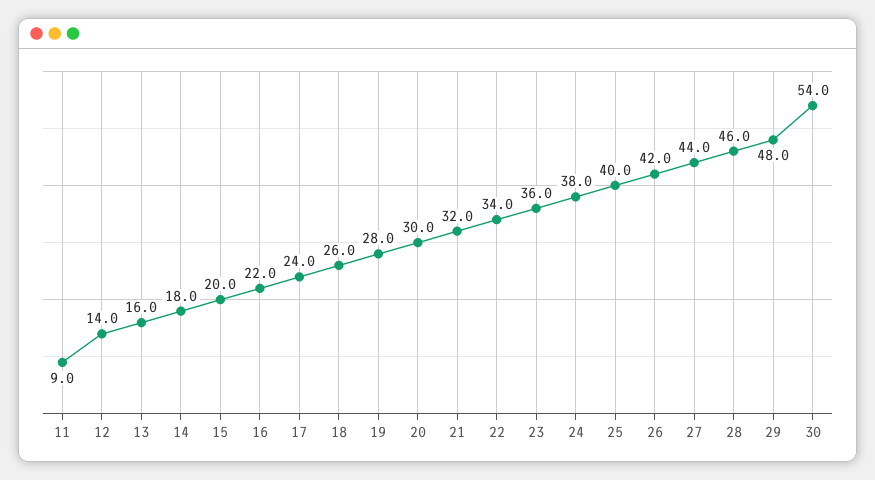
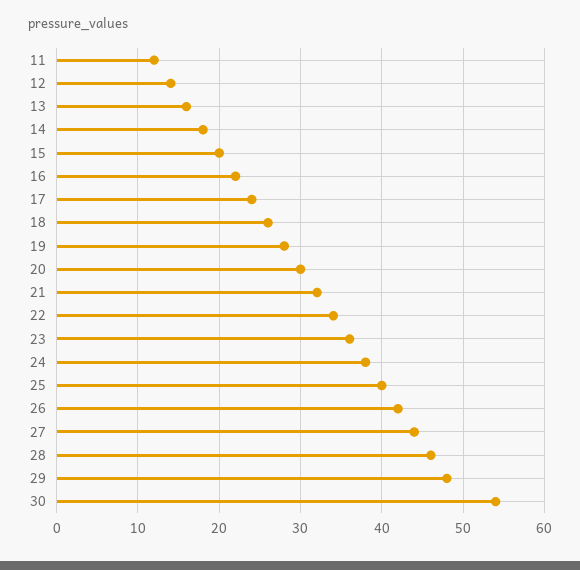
  {
-   "11": 9,
+   "11": 12,
    "12": 14,
    "13": 16,
    "14": 18,
    "15": 20,
    "16": 22,
    "17": 24,
    "18": 26,
    "19": 28,
    "20": 30,
    "21": 32,
    "22": 34,
    "23": 36,
    "24": 38,
    "25": 40,
    "26": 42,
    "27": 44,
    "28": 46,
    "29": 48,
    "30": 54
  }

